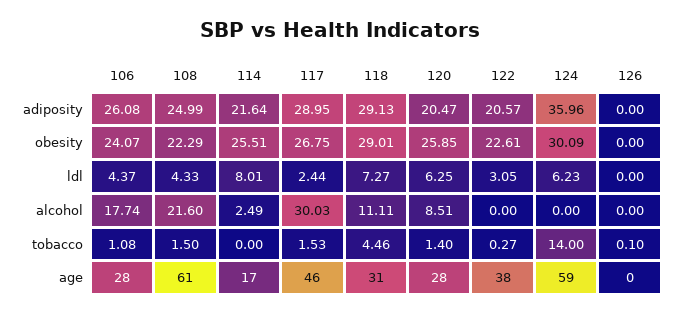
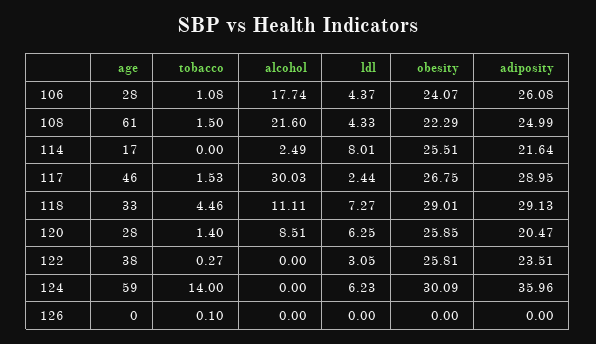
  {
    "106": {
      "adiposity": 26.08,
      "obesity": 24.07,
      "ldl": 4.37,
      "alcohol": 17.74,
      "tobacco": 1.08,
      "age": 28
    },
    "108": {
      "adiposity": 24.99,
      "obesity": 22.29,
      "ldl": 4.33,
      "alcohol": 21.6,
      "tobacco": 1.5,
      "age": 61
    },
    "114": {
      "adiposity": 21.64,
      "obesity": 25.51,
      "ldl": 8.01,
      "alcohol": 2.49,
      "tobacco": 0,
      "age": 17
    },
    "117": {
      "adiposity": 28.95,
      "obesity": 26.75,
      "ldl": 2.44,
      "alcohol": 30.03,
      "tobacco": 1.53,
      "age": 46
    },
    "118": {
      "adiposity": 29.13,
      "obesity": 29.01,
      "ldl": 7.27,
      "alcohol": 11.11,
      "tobacco": 4.46,
-     "age": 31
+     "age": 33
    },
    "120": {
      "adiposity": 20.47,
      "obesity": 25.85,
      "ldl": 6.25,
      "alcohol": 8.51,
      "tobacco": 1.4,
      "age": 28
    },
    "122": {
-     "adiposity": 20.57,
+     "adiposity": 23.51,
-     "obesity": 22.61,
+     "obesity": 25.81,
      "ldl": 3.05,
      "alcohol": 0,
      "tobacco": 0.27,
      "age": 38
    },
    "124": {
      "adiposity": 35.96,
      "obesity": 30.09,
      "ldl": 6.23,
      "alcohol": 0,
      "tobacco": 14,
      "age": 59
    },
    "126": {
      "adiposity": 0,
      "obesity": 0,
      "ldl": 0,
      "alcohol": 0,
      "tobacco": 0.1,
      "age": 0
    }
  }

